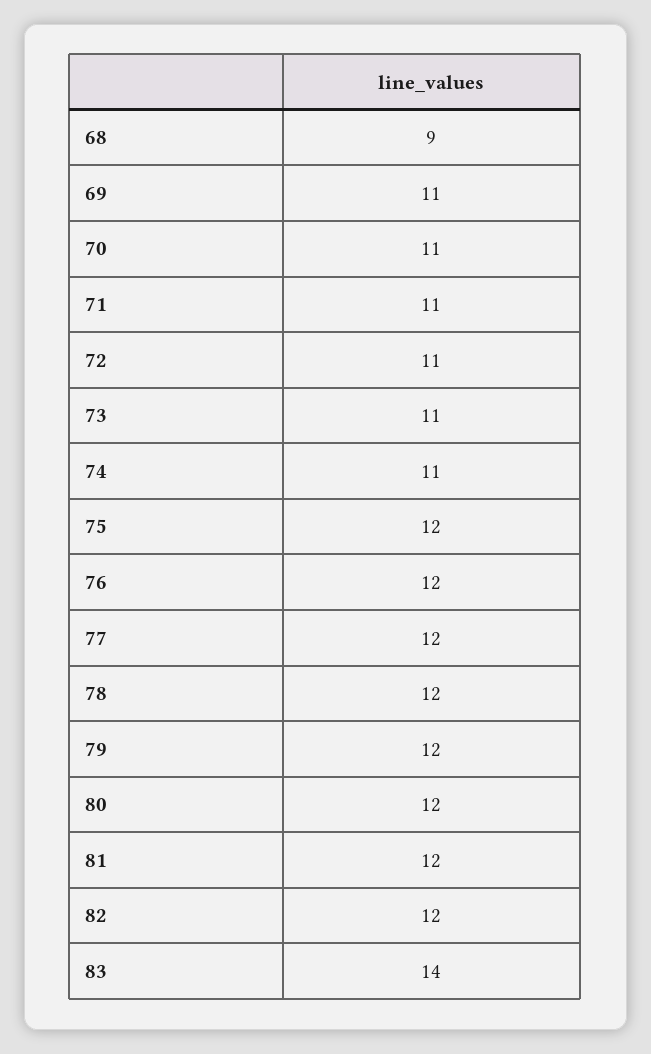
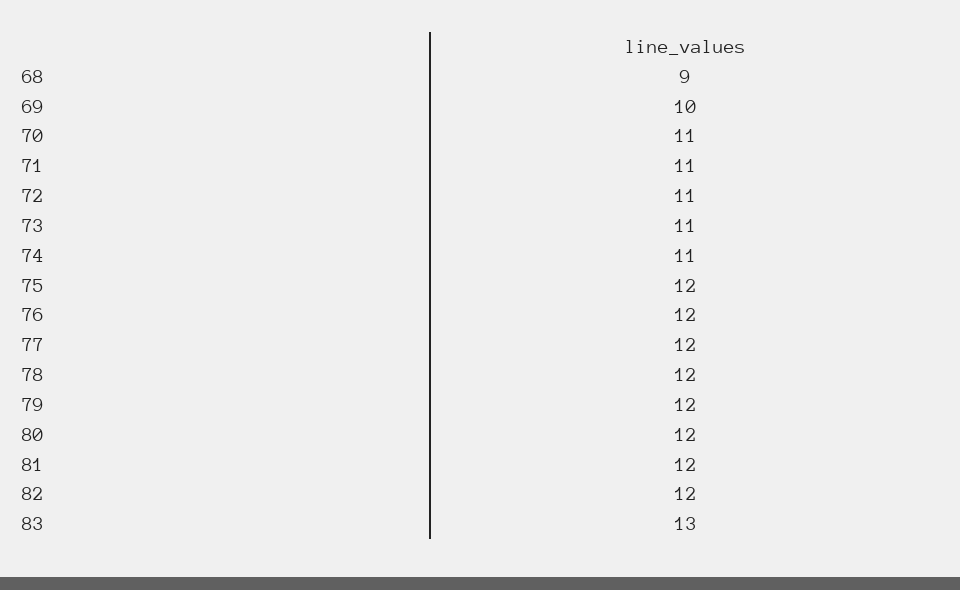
  {
    "68": 9,
-   "69": 11,
+   "69": 10,
    "70": 11,
    "71": 11,
    "72": 11,
    "73": 11,
    "74": 11,
    "75": 12,
    "76": 12,
    "77": 12,
    "78": 12,
    "79": 12,
    "80": 12,
    "81": 12,
    "82": 12,
-   "83": 14
+   "83": 13
  }

